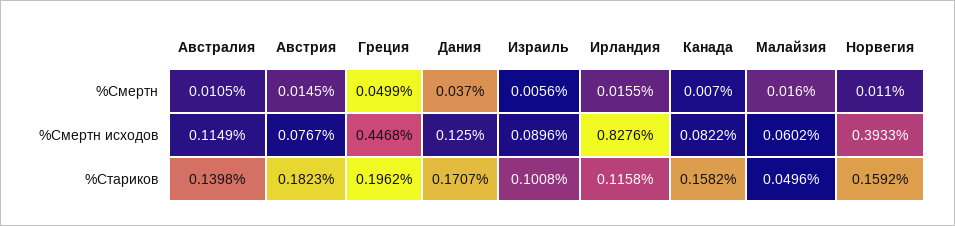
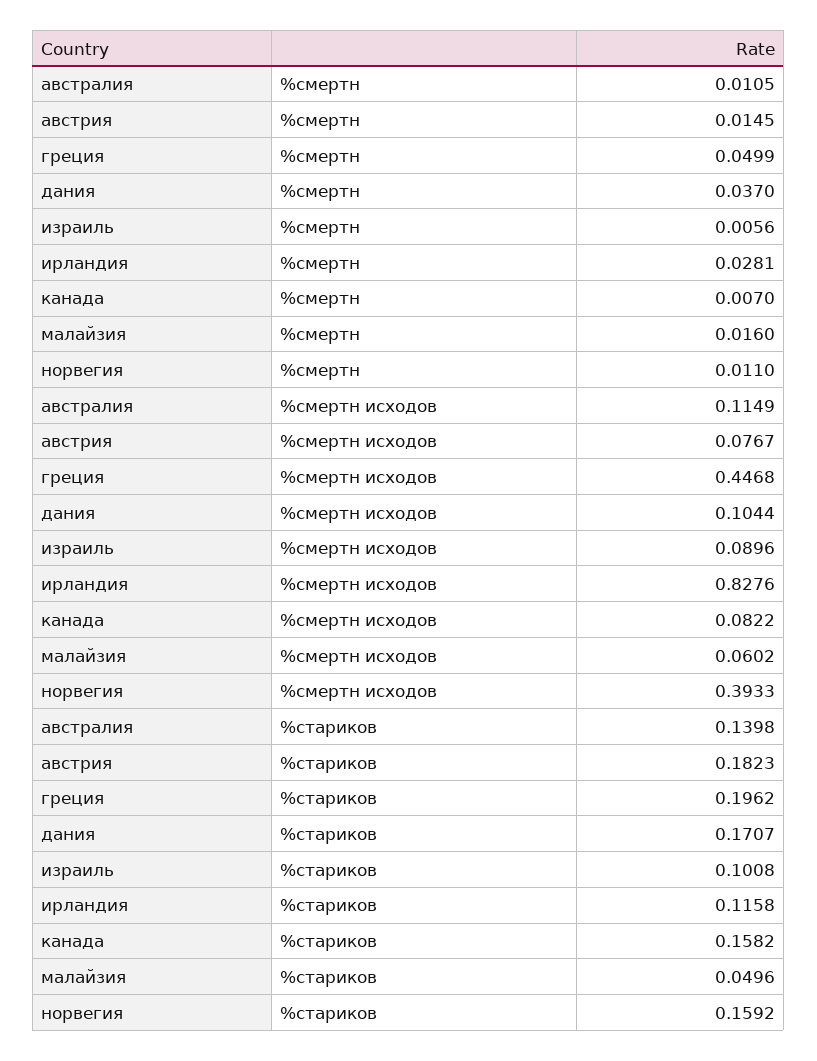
  {
    "Австралия": {
      "%Смертн": 0.0105,
      "%Смертн исходов": 0.1149,
      "%Стариков": 0.1398
    },
    "Австрия": {
      "%Смертн": 0.0145,
      "%Смертн исходов": 0.0767,
      "%Стариков": 0.1823
    },
    "Греция": {
      "%Смертн": 0.0499,
      "%Смертн исходов": 0.4468,
      "%Стариков": 0.1962
    },
    "Дания": {
      "%Смертн": 0.037,
-     "%Смертн исходов": 0.125,
+     "%Смертн исходов": 0.1044,
      "%Стариков": 0.1707
    },
    "Израиль": {
      "%Смертн": 0.0056,
      "%Смертн исходов": 0.0896,
      "%Стариков": 0.1008
    },
    "Ирландия": {
-     "%Смертн": 0.0155,
+     "%Смертн": 0.0281,
      "%Смертн исходов": 0.8276,
      "%Стариков": 0.1158
    },
    "Канада": {
      "%Смертн": 0.007,
      "%Смертн исходов": 0.0822,
      "%Стариков": 0.1582
    },
    "Малайзия": {
      "%Смертн": 0.016,
      "%Смертн исходов": 0.0602,
      "%Стариков": 0.0496
    },
    "Норвегия": {
      "%Смертн": 0.011,
      "%Смертн исходов": 0.3933,
      "%Стариков": 0.1592
    }
  }

